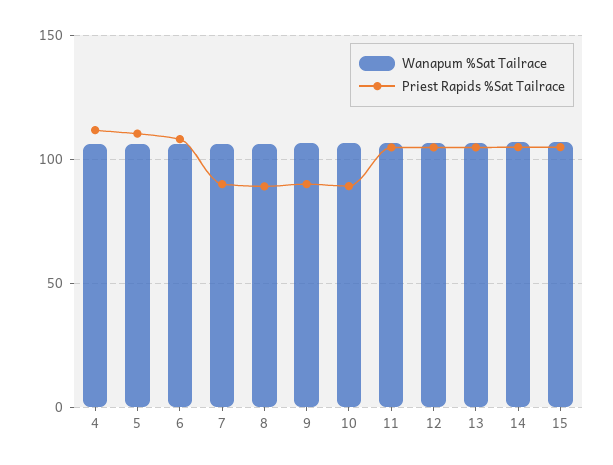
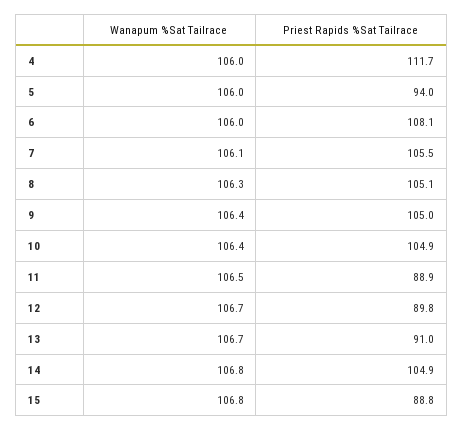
  {
    "Wanapum %Sat Tailrace": {
      "4": 106,
      "5": 106,
      "6": 106,
      "7": 106.1,
      "8": 106.3,
      "9": 106.4,
      "10": 106.4,
      "11": 106.5,
      "12": 106.7,
      "13": 106.7,
      "14": 106.8,
      "15": 106.8
    },
    "Priest Rapids %Sat Tailrace": {
      "4": 111.7,
-     "5": 110,
+     "5": 94,
      "6": 108.1,
-     "7": 90,
+     "7": 105.5,
-     "8": 90,
+     "8": 105.1,
-     "9": 90,
+     "9": 105,
-     "10": 90,
+     "10": 104.9,
-     "11": 105,
+     "11": 88.9,
-     "12": 105,
+     "12": 89.8,
-     "13": 105,
+     "13": 91,
      "14": 104.9,
-     "15": 105
+     "15": 88.8
    }
  }

